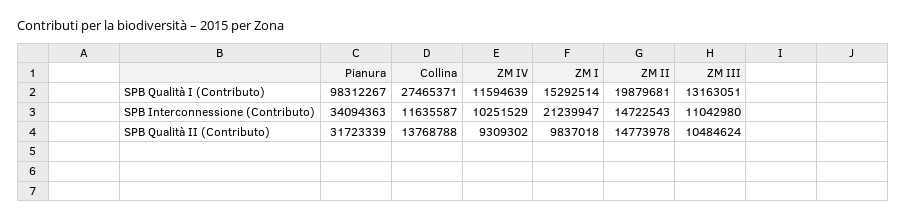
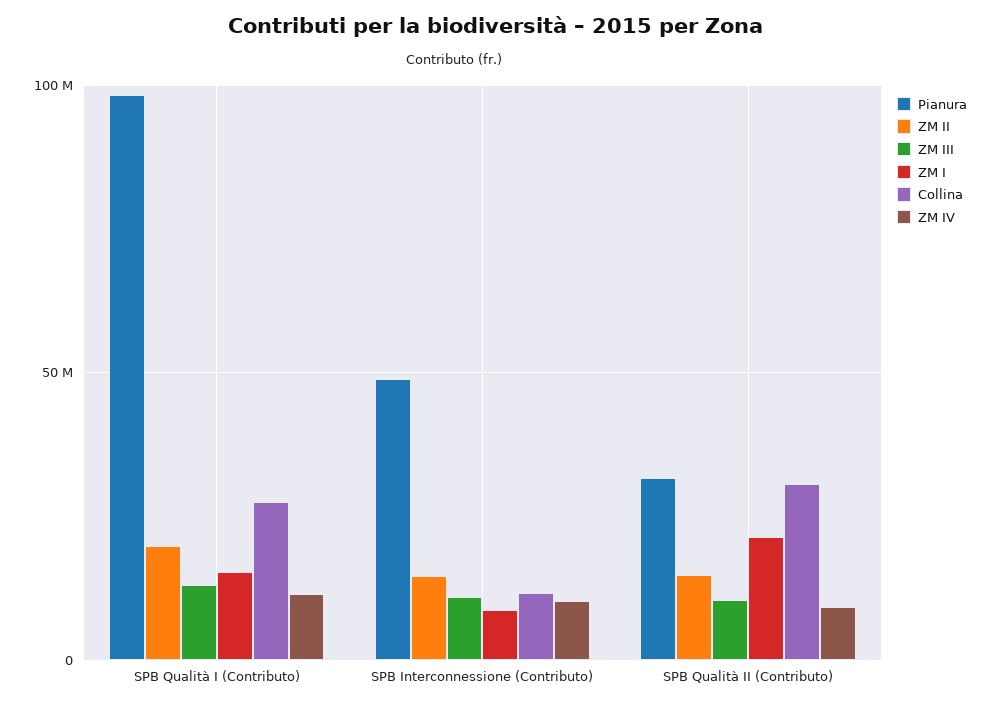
  {
    "Pianura": {
      "SPB Qualità I (Contributo)": 98312267,
-     "SPB Interconnessione (Contributo)": 34094363,
+     "SPB Interconnessione (Contributo)": 50000000,
      "SPB Qualità II (Contributo)": 31723339
    },
    "Collina": {
      "SPB Qualità I (Contributo)": 27465371,
      "SPB Interconnessione (Contributo)": 11635587,
-     "SPB Qualità II (Contributo)": 13768788
+     "SPB Qualità II (Contributo)": 30000000
    },
    "ZM IV": {
      "SPB Qualità I (Contributo)": 11594639,
      "SPB Interconnessione (Contributo)": 10251529,
      "SPB Qualità II (Contributo)": 9309302
    },
    "ZM I": {
      "SPB Qualità I (Contributo)": 15292514,
-     "SPB Interconnessione (Contributo)": 21239947,
+     "SPB Interconnessione (Contributo)": 10000000,
-     "SPB Qualità II (Contributo)": 9837018
+     "SPB Qualità II (Contributo)": 20000000
    },
    "ZM II": {
      "SPB Qualità I (Contributo)": 19879681,
      "SPB Interconnessione (Contributo)": 14722543,
      "SPB Qualità II (Contributo)": 14773978
    },
    "ZM III": {
      "SPB Qualità I (Contributo)": 13163051,
      "SPB Interconnessione (Contributo)": 11042980,
      "SPB Qualità II (Contributo)": 10484624
    }
  }

